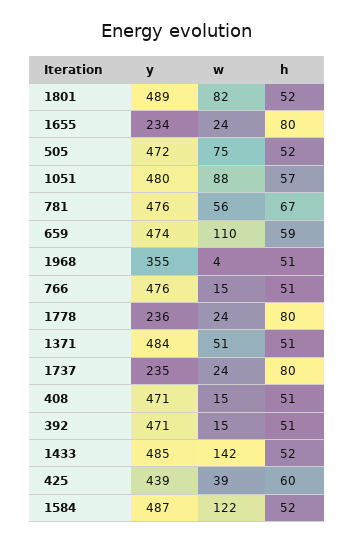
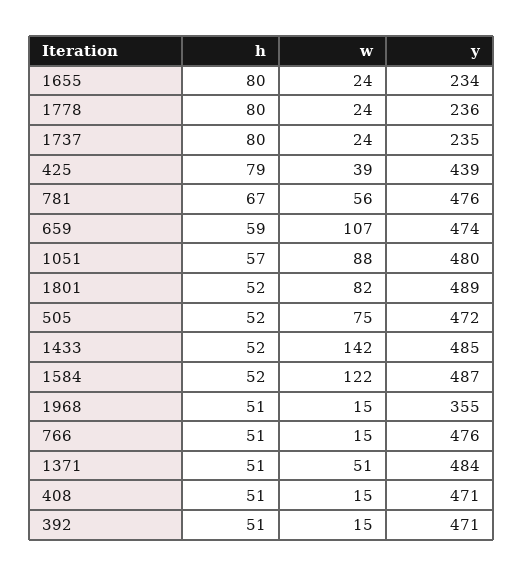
  {
    "y": {
      "1801": 489,
      "1655": 234,
      "505": 472,
      "1051": 480,
      "781": 476,
      "659": 474,
      "1968": 355,
      "766": 476,
      "1778": 236,
      "1371": 484,
      "1737": 235,
      "408": 471,
      "392": 471,
      "1433": 485,
      "425": 439,
      "1584": 487
    },
    "w": {
      "1801": 82,
      "1655": 24,
      "505": 75,
      "1051": 88,
      "781": 56,
-     "659": 110,
+     "659": 107,
-     "1968": 4,
+     "1968": 15,
      "766": 15,
      "1778": 24,
      "1371": 51,
      "1737": 24,
      "408": 15,
      "392": 15,
      "1433": 142,
      "425": 39,
      "1584": 122
    },
    "h": {
      "1801": 52,
      "1655": 80,
      "505": 52,
      "1051": 57,
      "781": 67,
      "659": 59,
      "1968": 51,
      "766": 51,
      "1778": 80,
      "1371": 51,
      "1737": 80,
      "408": 51,
      "392": 51,
      "1433": 52,
-     "425": 60,
+     "425": 79,
      "1584": 52
    }
  }

